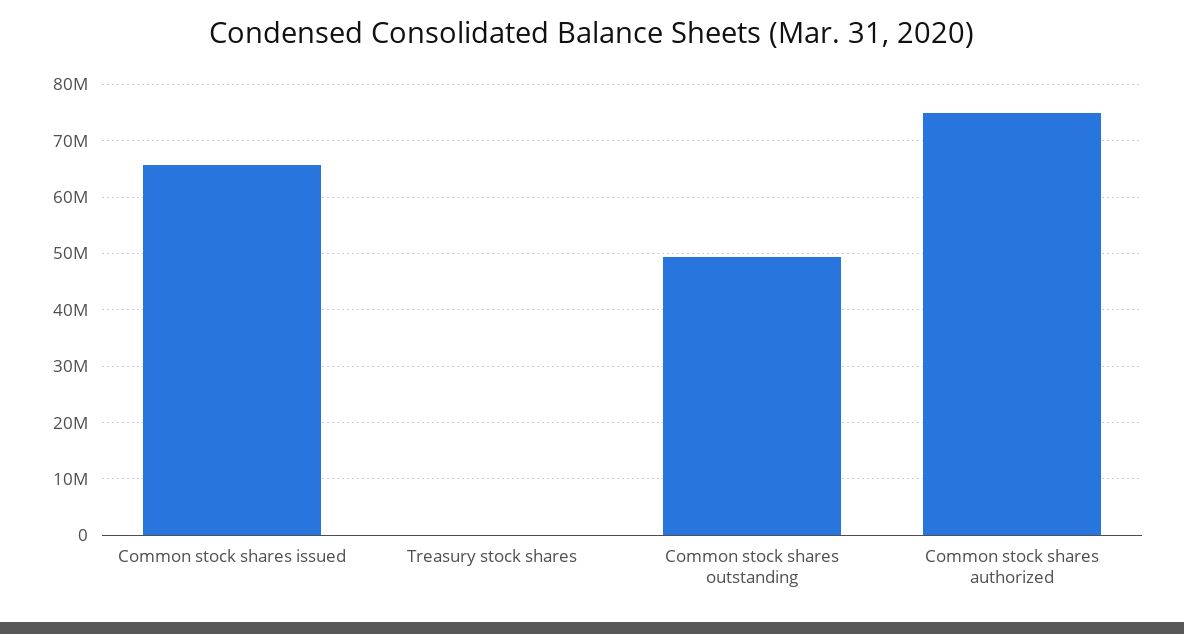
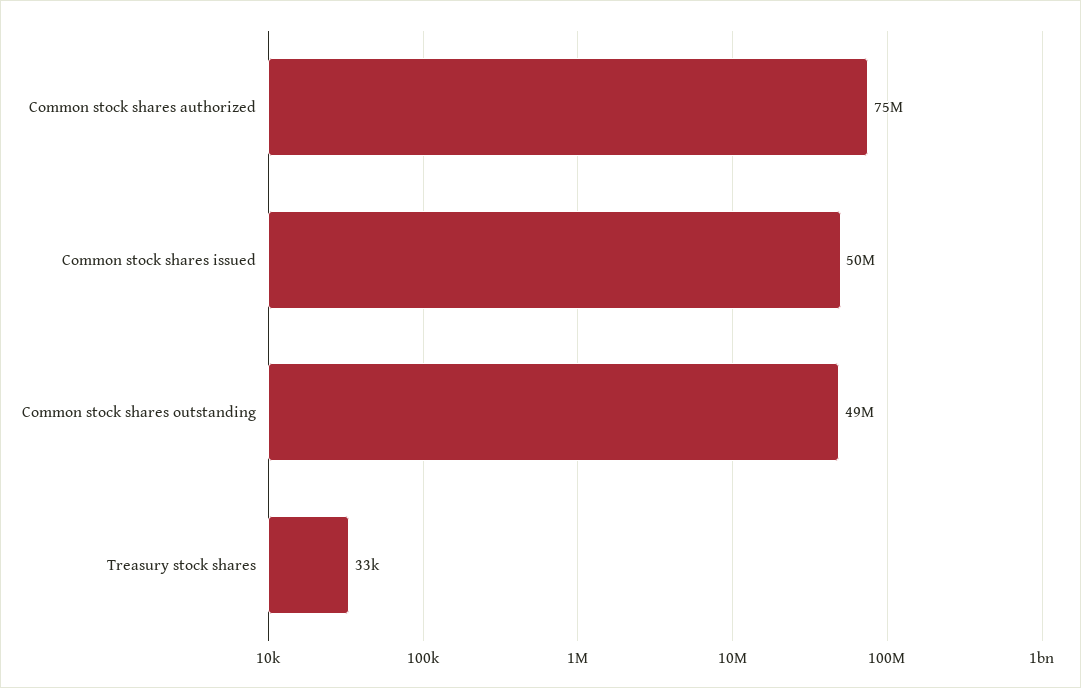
  {
-   "Common stock shares issued": 66000000,
+   "Common stock shares issued": 50000000,
    "Treasury stock shares": 33000,
    "Common stock shares outstanding": 49000000,
    "Common stock shares authorized": 75000000
  }

